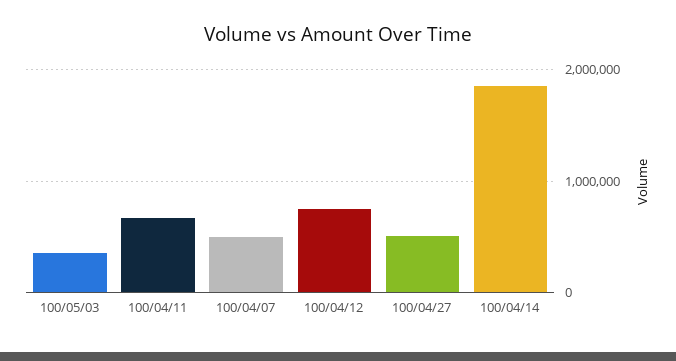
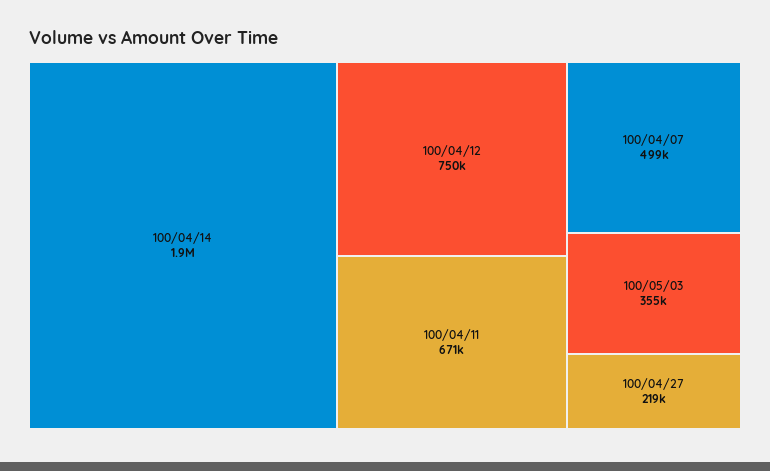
  {
    "100/05/03": 355000,
    "100/04/11": 671000,
    "100/04/07": 499000,
    "100/04/12": 750000,
-   "100/04/27": 500000,
+   "100/04/27": 219000,
    "100/04/14": 1900000
  }

